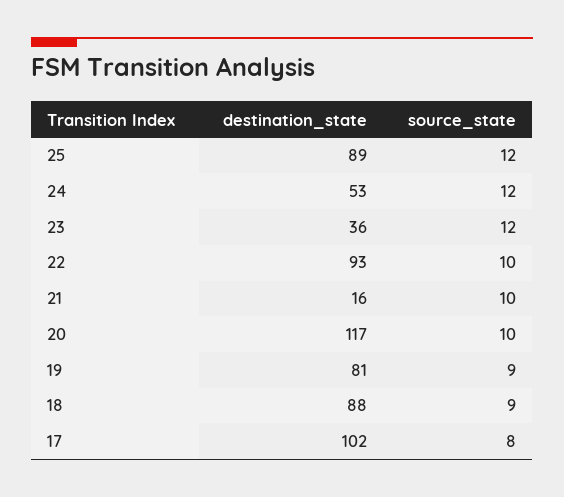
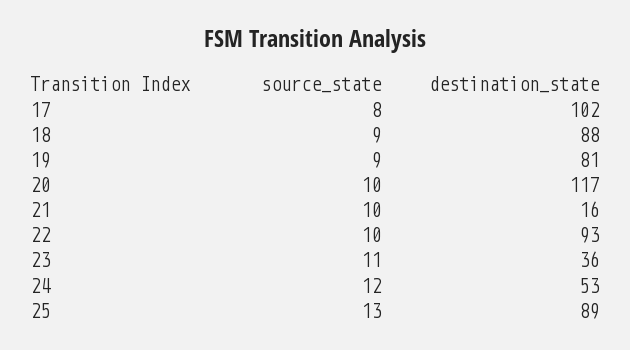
  {
    "destination_state": {
      "25": 89,
      "24": 53,
      "23": 36,
      "22": 93,
      "21": 16,
      "20": 117,
      "19": 81,
      "18": 88,
      "17": 102
    },
    "source_state": {
-     "25": 12,
+     "25": 13,
      "24": 12,
-     "23": 12,
+     "23": 11,
      "22": 10,
      "21": 10,
      "20": 10,
      "19": 9,
      "18": 9,
      "17": 8
    }
  }

